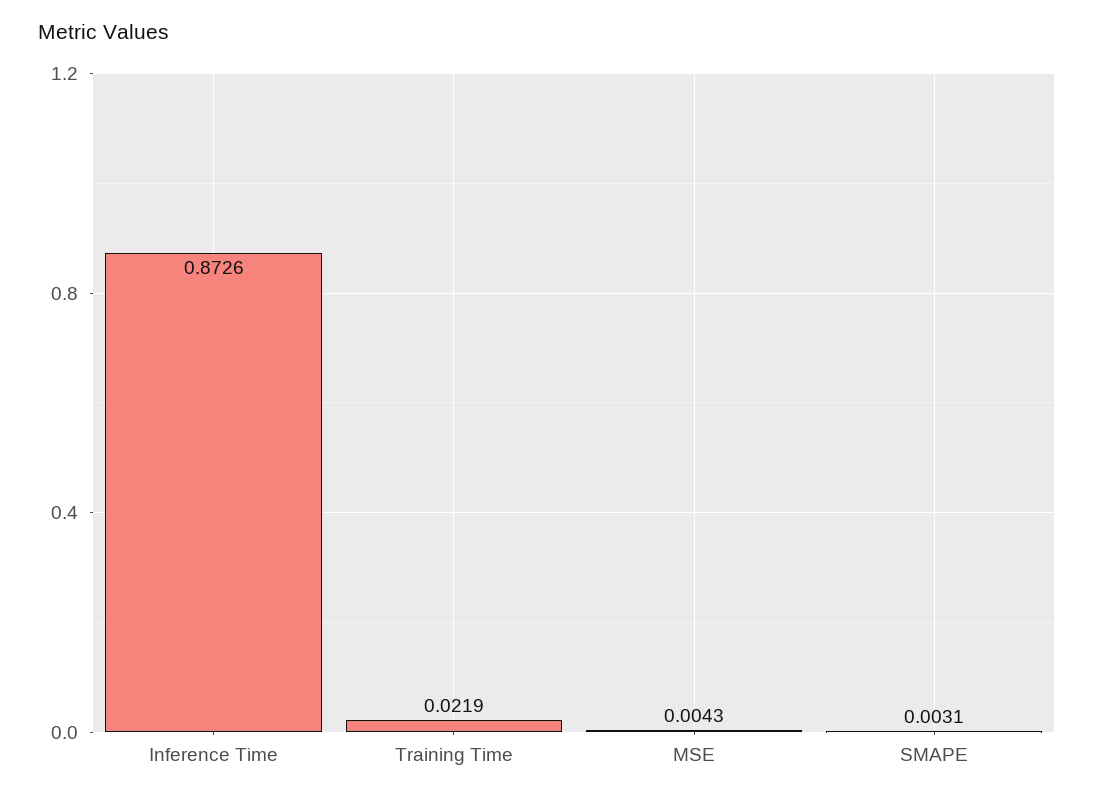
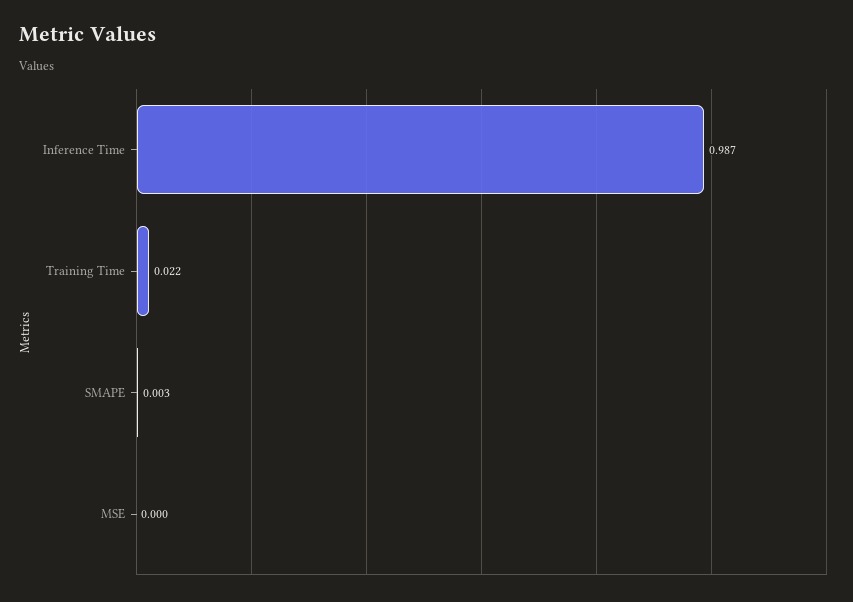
  {
-   "Inference Time": 0.8726,
+   "Inference Time": 0.987,
    "Training Time": 0.0219,
-   "MSE": 0.0043,
+   "MSE": 0,
    "SMAPE": 0.0031
  }

